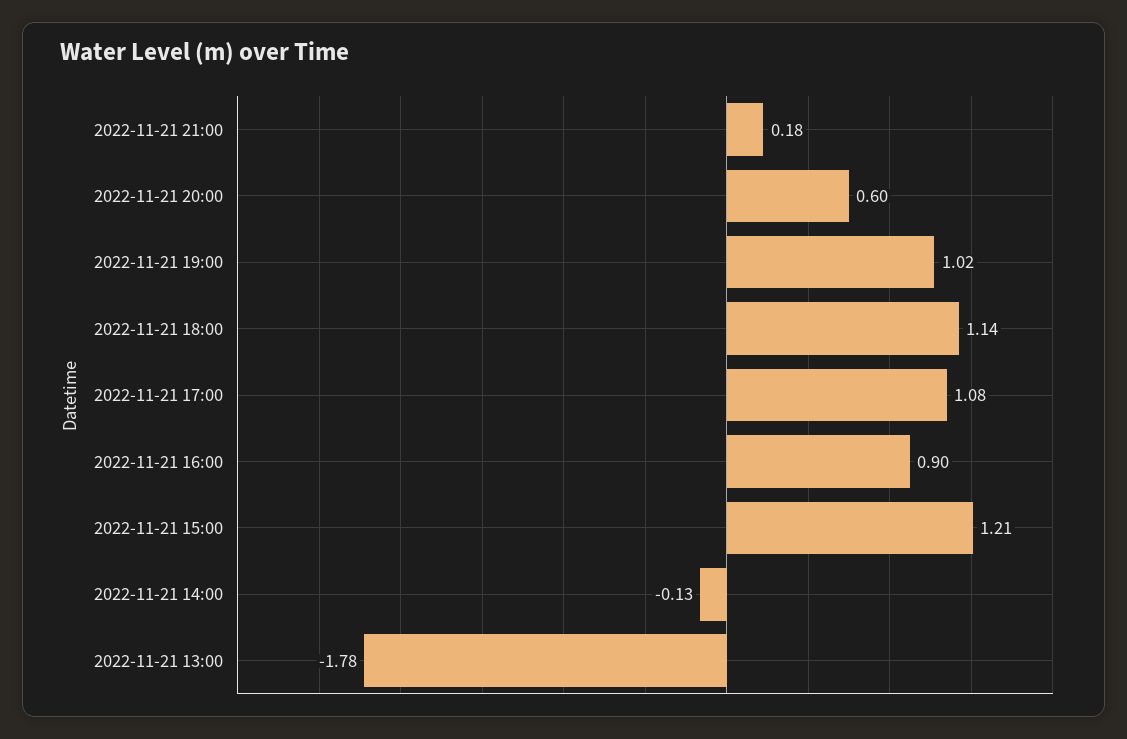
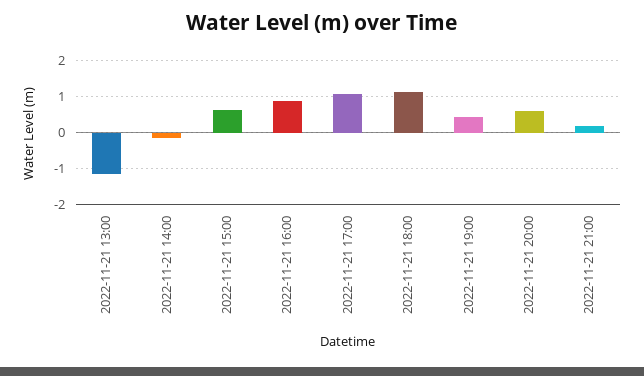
  {
    "2022-11-21 21:00": 0.18,
    "2022-11-21 20:00": 0.6,
-   "2022-11-21 19:00": 1.02,
+   "2022-11-21 19:00": 0.4,
    "2022-11-21 18:00": 1.14,
    "2022-11-21 17:00": 1.08,
    "2022-11-21 16:00": 0.9,
-   "2022-11-21 15:00": 1.21,
+   "2022-11-21 15:00": 0.6,
    "2022-11-21 14:00": -0.13,
-   "2022-11-21 13:00": -1.78
+   "2022-11-21 13:00": -1.2
  }

